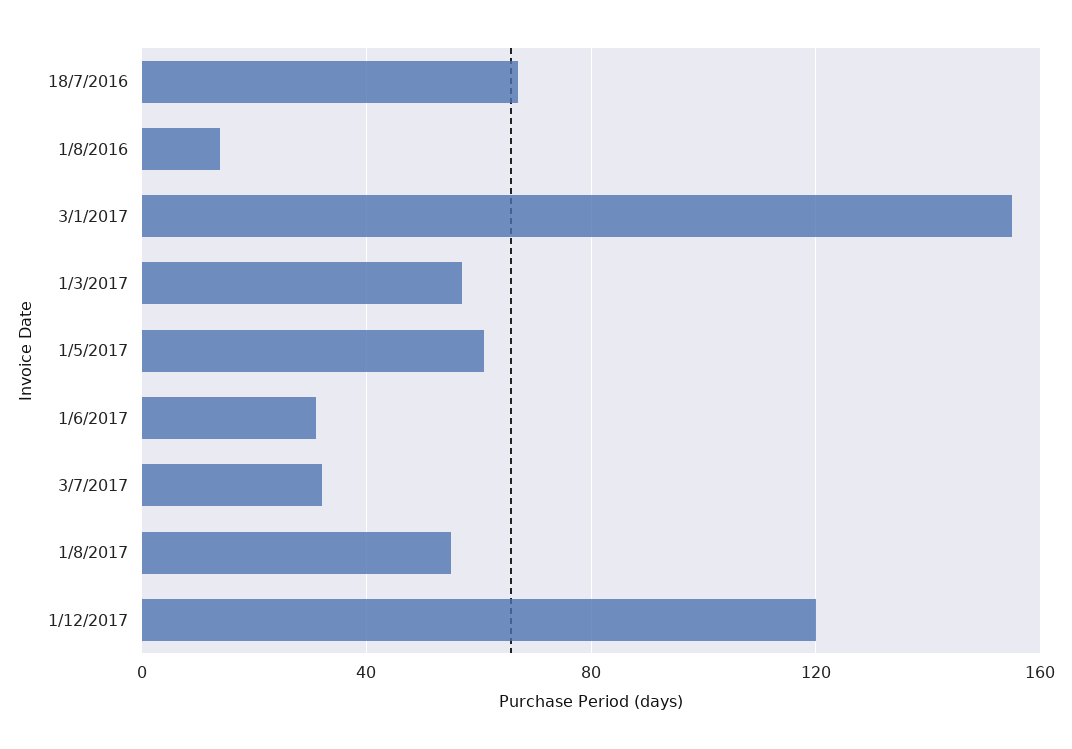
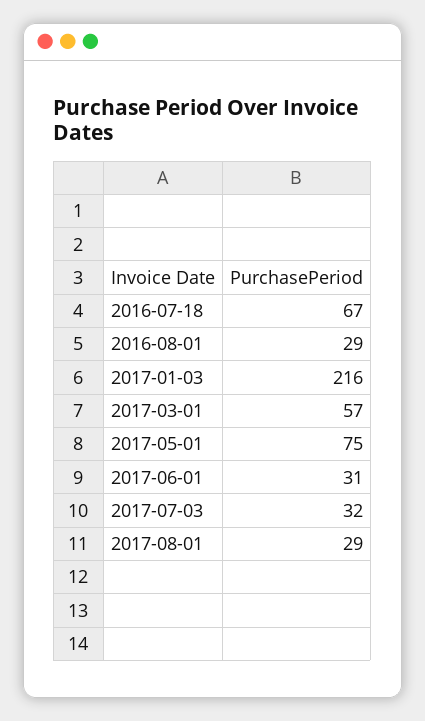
  {
    "18/7/2016": 67,
-   "1/8/2016": 15,
+   "1/8/2016": 29,
-   "3/1/2017": 155,
+   "3/1/2017": 216,
    "1/3/2017": 57,
-   "1/5/2017": 60,
+   "1/5/2017": 75,
    "1/6/2017": 31,
    "3/7/2017": 32,
-   "1/8/2017": 55,
+   "1/8/2017": 29
-   "1/12/2017": 120
  }

